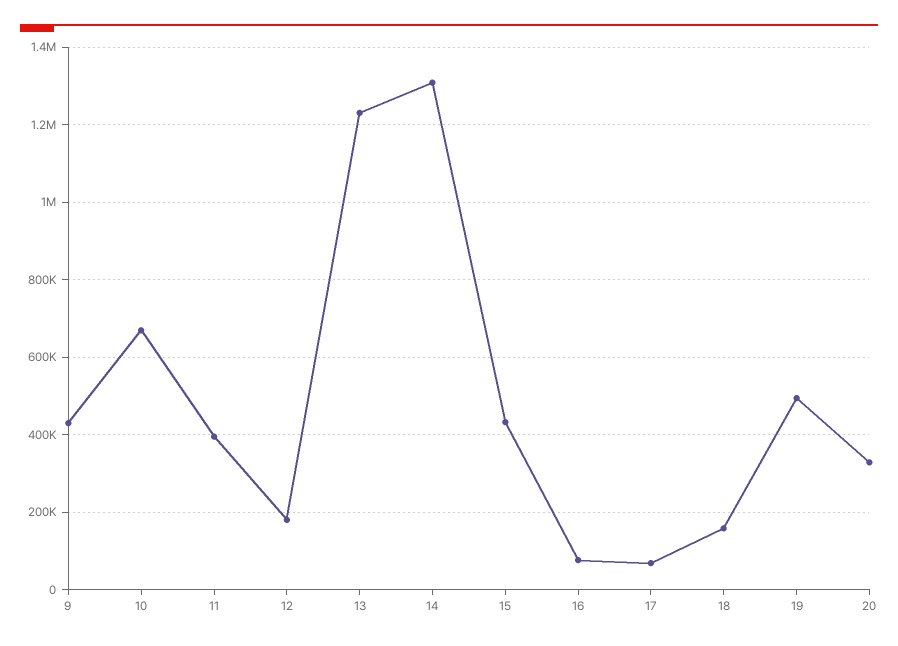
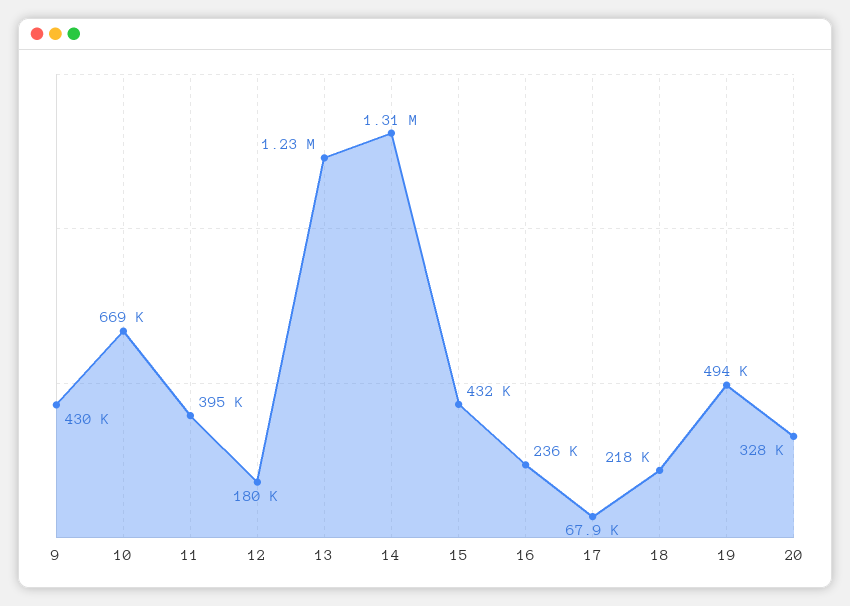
  {
    "9": 430000,
    "10": 669000,
    "11": 395000,
    "12": 180000,
    "13": 1230000,
    "14": 1310000,
    "15": 432000,
-   "16": 80000,
+   "16": 236000,
    "17": 67900,
-   "18": 160000,
+   "18": 218000,
    "19": 494000,
    "20": 328000
  }

